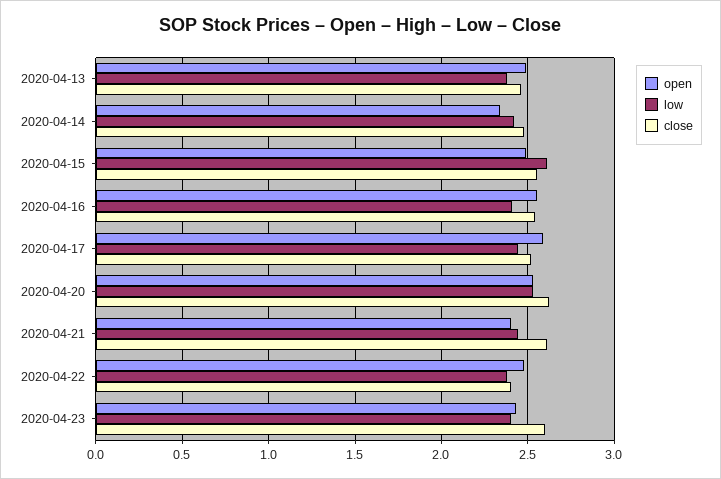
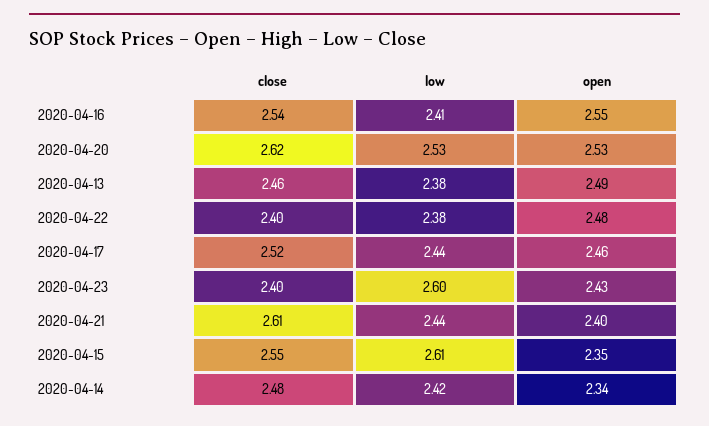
  {
    "open": {
      "2020-04-13": 2.49,
      "2020-04-14": 2.34,
-     "2020-04-15": 2.5,
+     "2020-04-15": 2.35,
      "2020-04-16": 2.55,
-     "2020-04-17": 2.6,
+     "2020-04-17": 2.46,
      "2020-04-20": 2.53,
      "2020-04-21": 2.4,
      "2020-04-22": 2.48,
      "2020-04-23": 2.43
    },
    "low": {
      "2020-04-13": 2.38,
      "2020-04-14": 2.42,
      "2020-04-15": 2.61,
      "2020-04-16": 2.41,
      "2020-04-17": 2.44,
      "2020-04-20": 2.53,
      "2020-04-21": 2.44,
      "2020-04-22": 2.38,
-     "2020-04-23": 2.4
+     "2020-04-23": 2.6
    },
    "close": {
      "2020-04-13": 2.46,
      "2020-04-14": 2.48,
      "2020-04-15": 2.55,
      "2020-04-16": 2.54,
      "2020-04-17": 2.52,
      "2020-04-20": 2.62,
      "2020-04-21": 2.61,
      "2020-04-22": 2.4,
-     "2020-04-23": 2.6
+     "2020-04-23": 2.4
    }
  }

